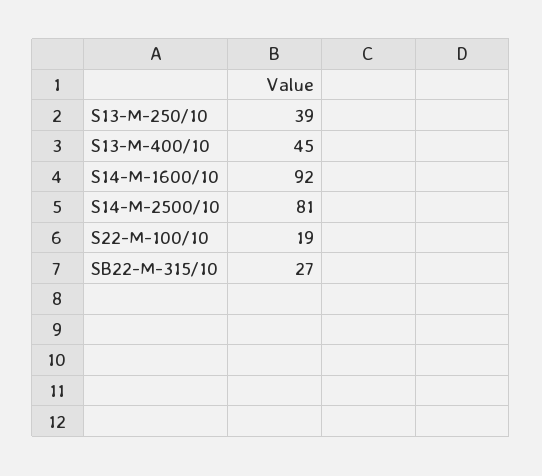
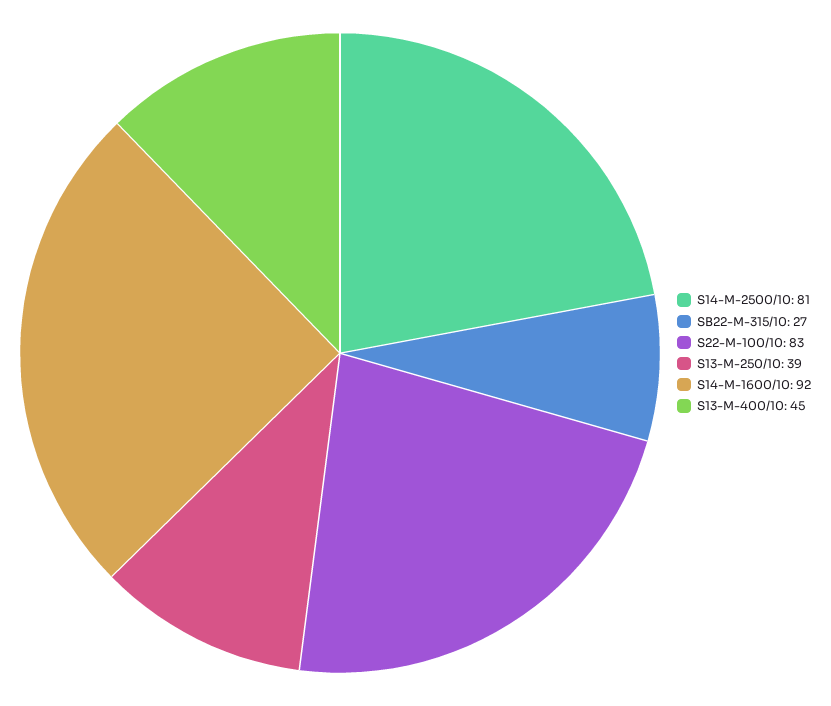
  {
    "S13-M-250/10": 39,
    "S13-M-400/10": 45,
    "S14-M-1600/10": 92,
    "S14-M-2500/10": 81,
-   "S22-M-100/10": 19,
+   "S22-M-100/10": 83,
    "SB22-M-315/10": 27
  }

